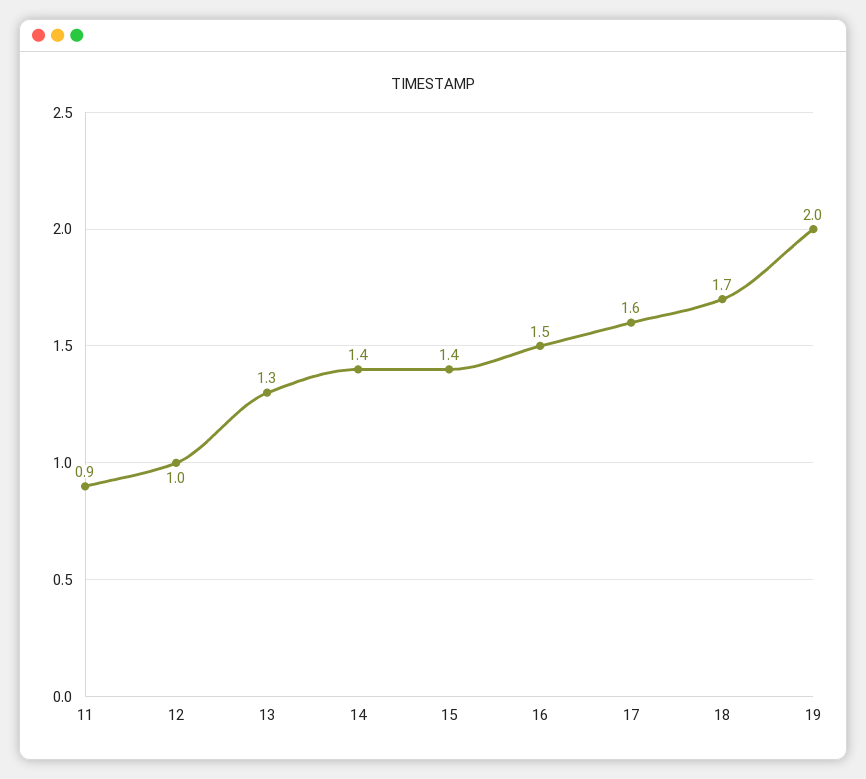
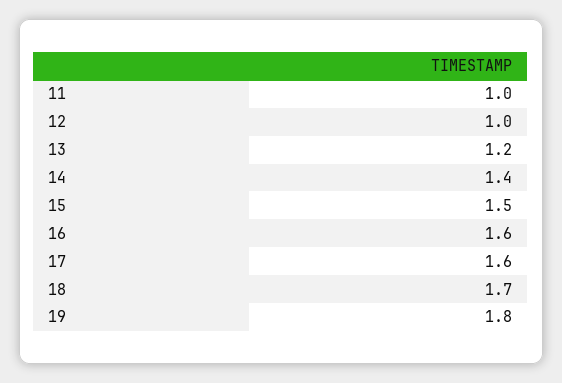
  {
-   "11": 0.9,
+   "11": 1,
    "12": 1,
-   "13": 1.3,
+   "13": 1.2,
    "14": 1.4,
-   "15": 1.4,
+   "15": 1.5,
-   "16": 1.5,
+   "16": 1.6,
    "17": 1.6,
    "18": 1.7,
-   "19": 2
+   "19": 1.8
  }

